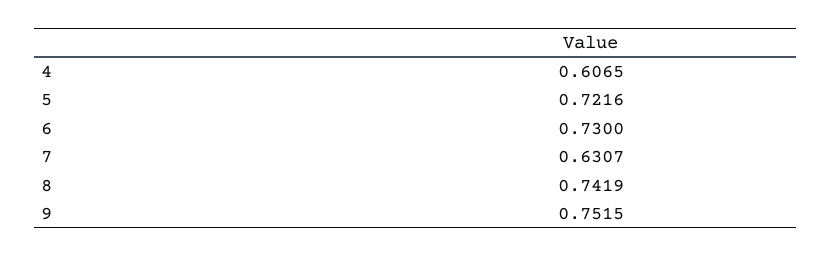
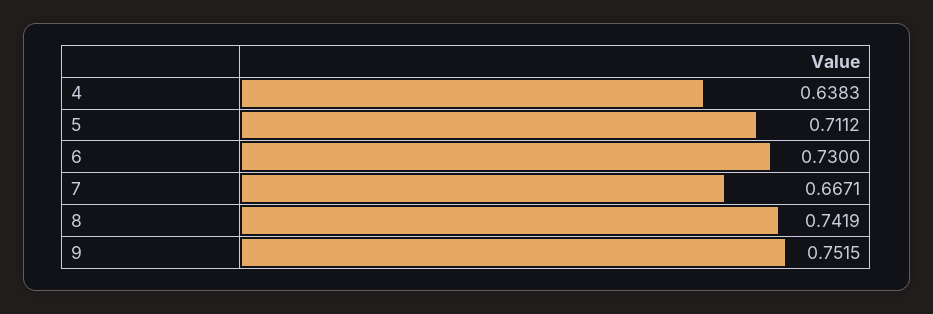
  {
-   "4": 0.6065,
+   "4": 0.6383,
-   "5": 0.7216,
+   "5": 0.7112,
    "6": 0.73,
-   "7": 0.6307,
+   "7": 0.6671,
    "8": 0.7419,
    "9": 0.7515
  }

